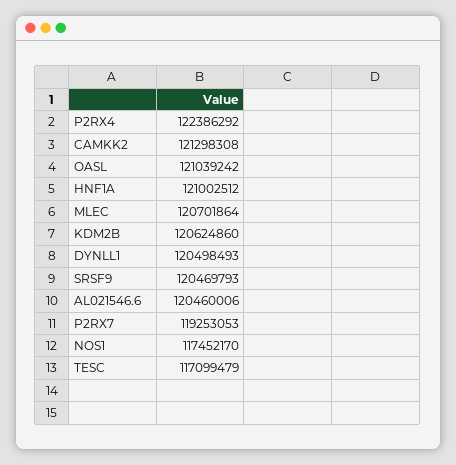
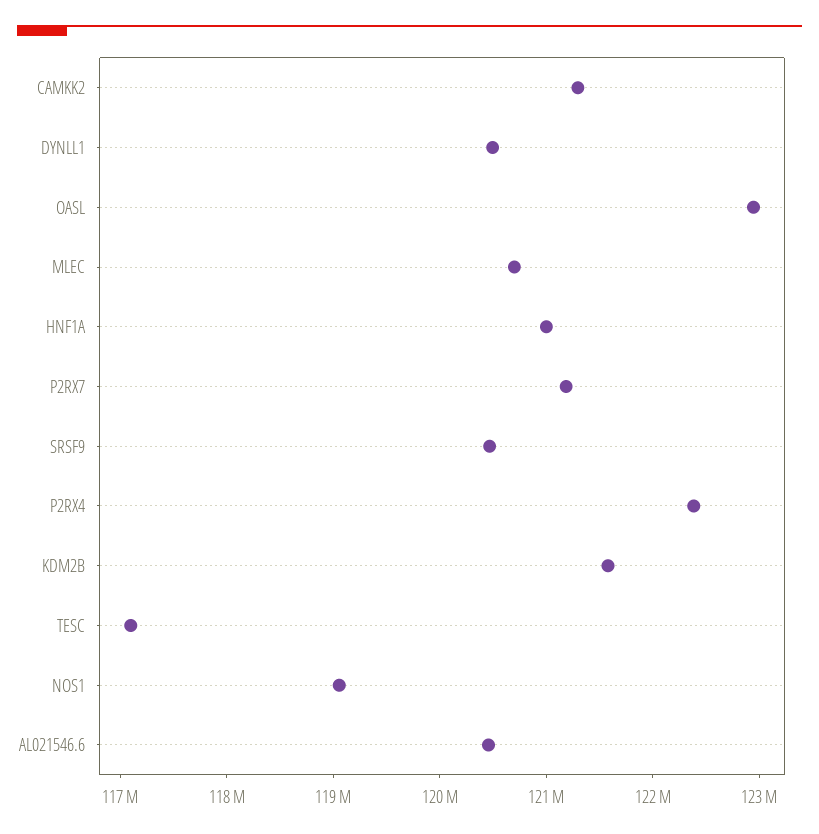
  {
    "P2RX4": 122386292,
    "CAMKK2": 121298308,
-   "OASL": 121039242,
+   "OASL": 123000000,
    "HNF1A": 121002512,
    "MLEC": 120701864,
-   "KDM2B": 120624860,
+   "KDM2B": 121600000,
    "DYNLL1": 120498493,
    "SRSF9": 120469793,
    "AL021546.6": 120460006,
-   "P2RX7": 119253053,
+   "P2RX7": 121200000,
-   "NOS1": 117452170,
+   "NOS1": 119000000,
    "TESC": 117099479
  }

